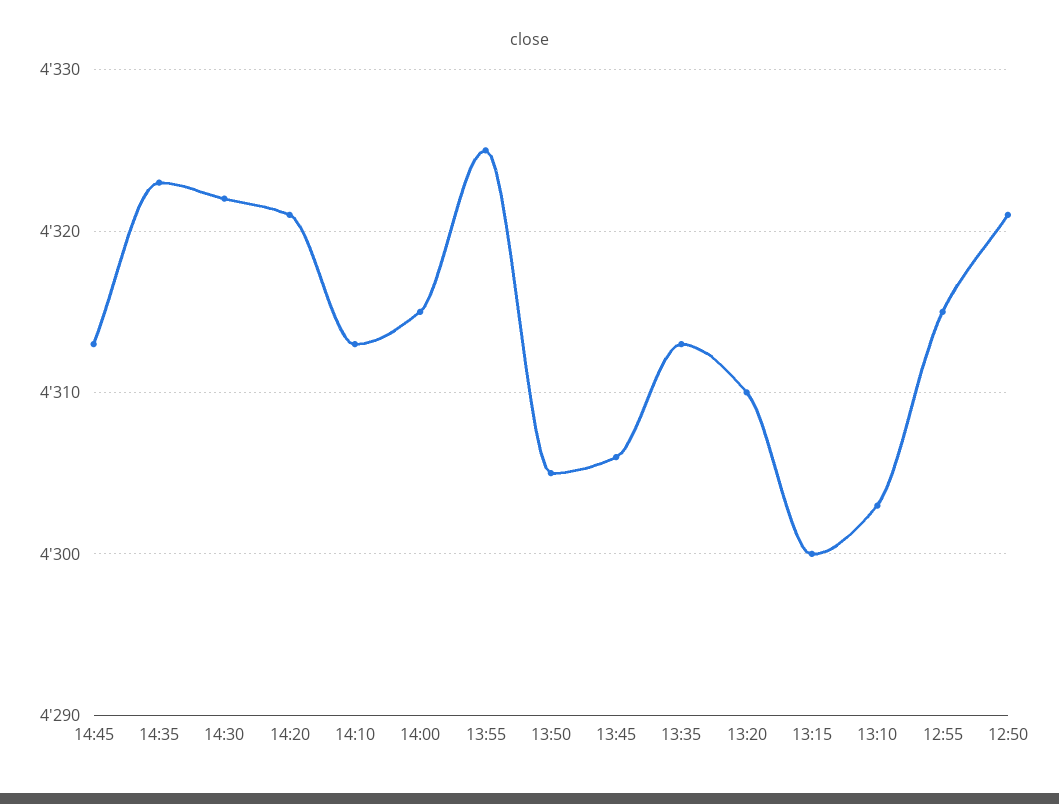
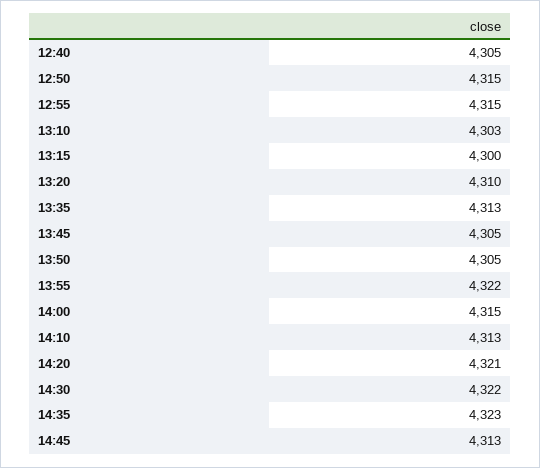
  {
    "14:45": 4313,
    "14:35": 4323,
    "14:30": 4322,
    "14:20": 4321,
    "14:10": 4313,
    "14:00": 4315,
-   "13:55": 4325,
+   "13:55": 4322,
    "13:50": 4305,
-   "13:45": 4306,
+   "13:45": 4305,
    "13:35": 4313,
    "13:20": 4310,
    "13:15": 4300,
    "13:10": 4303,
    "12:55": 4315,
-   "12:50": 4321
+   "12:50": 4315,
+   "12:40": 4305
  }

